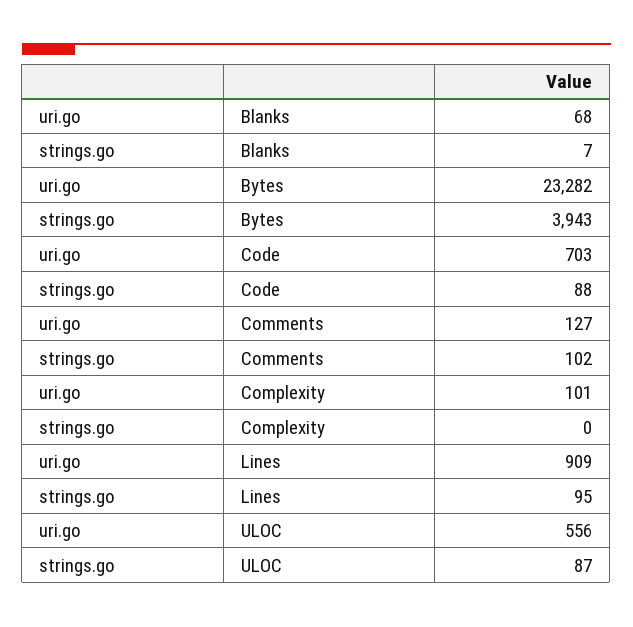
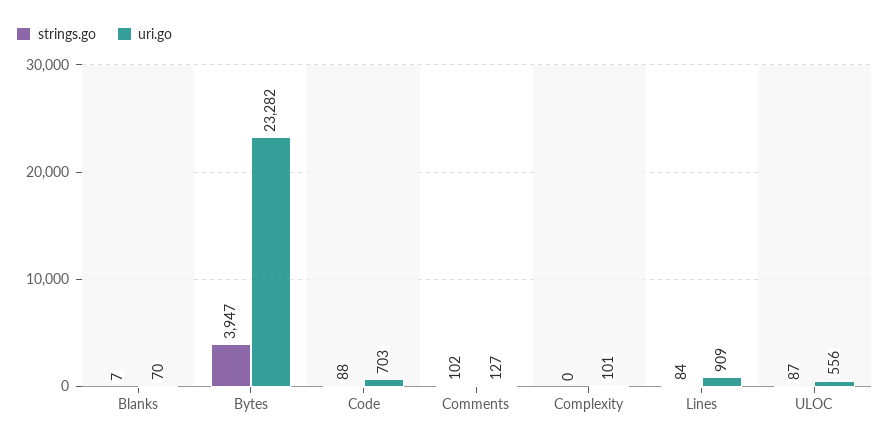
  {
    "uri.go": {
-     "Blanks": 68,
+     "Blanks": 70,
      "Bytes": 23282,
      "Code": 703,
      "Comments": 127,
      "Complexity": 101,
      "Lines": 909,
      "ULOC": 556
    },
    "strings.go": {
      "Blanks": 7,
-     "Bytes": 3943,
+     "Bytes": 3947,
      "Code": 88,
      "Comments": 102,
      "Complexity": 0,
-     "Lines": 95,
+     "Lines": 84,
      "ULOC": 87
    }
  }

